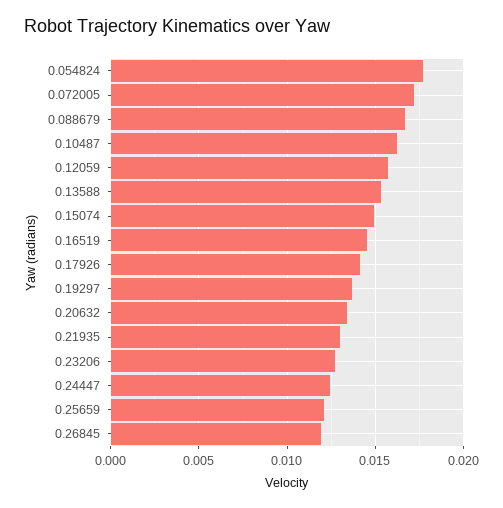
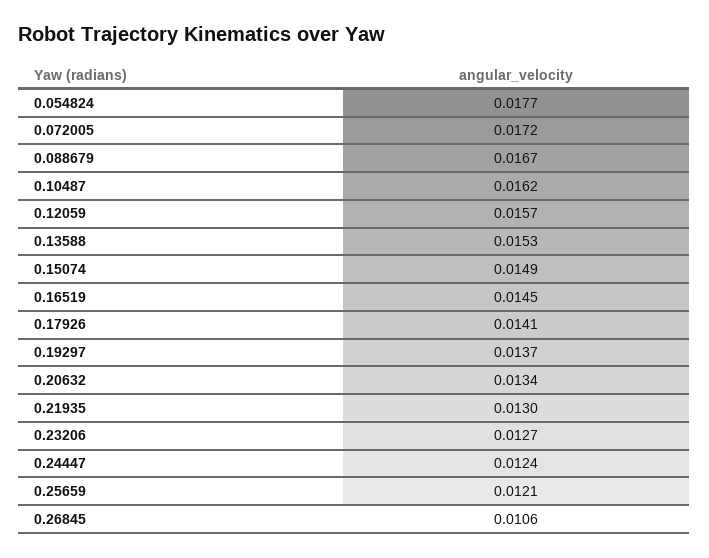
  {
    "0.054824": 0.0177,
    "0.072005": 0.0172,
    "0.088679": 0.0167,
    "0.10487": 0.0162,
    "0.12059": 0.0157,
    "0.13588": 0.0153,
    "0.15074": 0.0149,
    "0.16519": 0.0145,
    "0.17926": 0.0141,
    "0.19297": 0.0137,
    "0.20632": 0.0134,
    "0.21935": 0.013,
    "0.23206": 0.0127,
    "0.24447": 0.0124,
    "0.25659": 0.0121,
-   "0.26845": 0.012
+   "0.26845": 0.0106
  }

